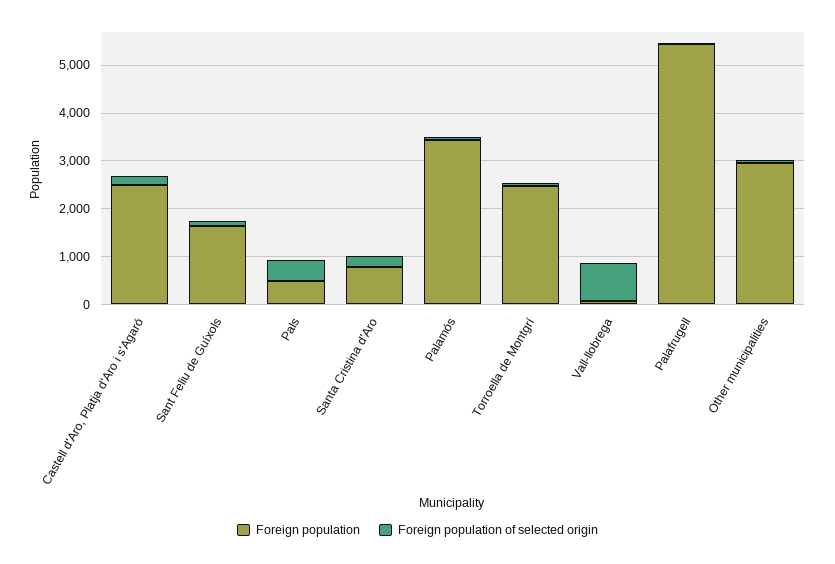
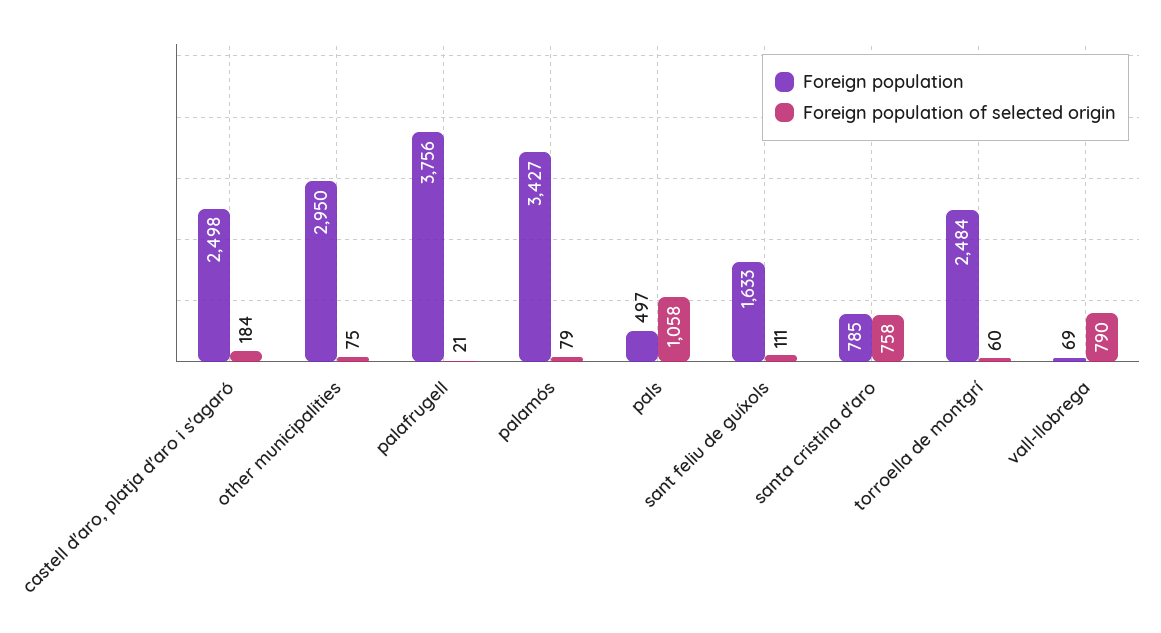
  {
    "Foreign population": {
      "Castell d'Aro, Platja d'Aro i s'Agaró": 2498,
      "Sant Feliu de Guíxols": 1633,
      "Pals": 497,
      "Santa Cristina d'Aro": 785,
      "Palamós": 3427,
      "Torroella de Montgrí": 2484,
      "Vall-llobrega": 69,
-     "Palafrugell": 5400,
+     "Palafrugell": 3756,
      "Other municipalities": 2950
    },
    "Foreign population of selected origin": {
      "Castell d'Aro, Platja d'Aro i s'Agaró": 184,
      "Sant Feliu de Guíxols": 111,
-     "Pals": 400,
+     "Pals": 1058,
-     "Santa Cristina d'Aro": 200,
+     "Santa Cristina d'Aro": 758,
      "Palamós": 79,
      "Torroella de Montgrí": 60,
      "Vall-llobrega": 790,
      "Palafrugell": 21,
      "Other municipalities": 75
    }
  }

